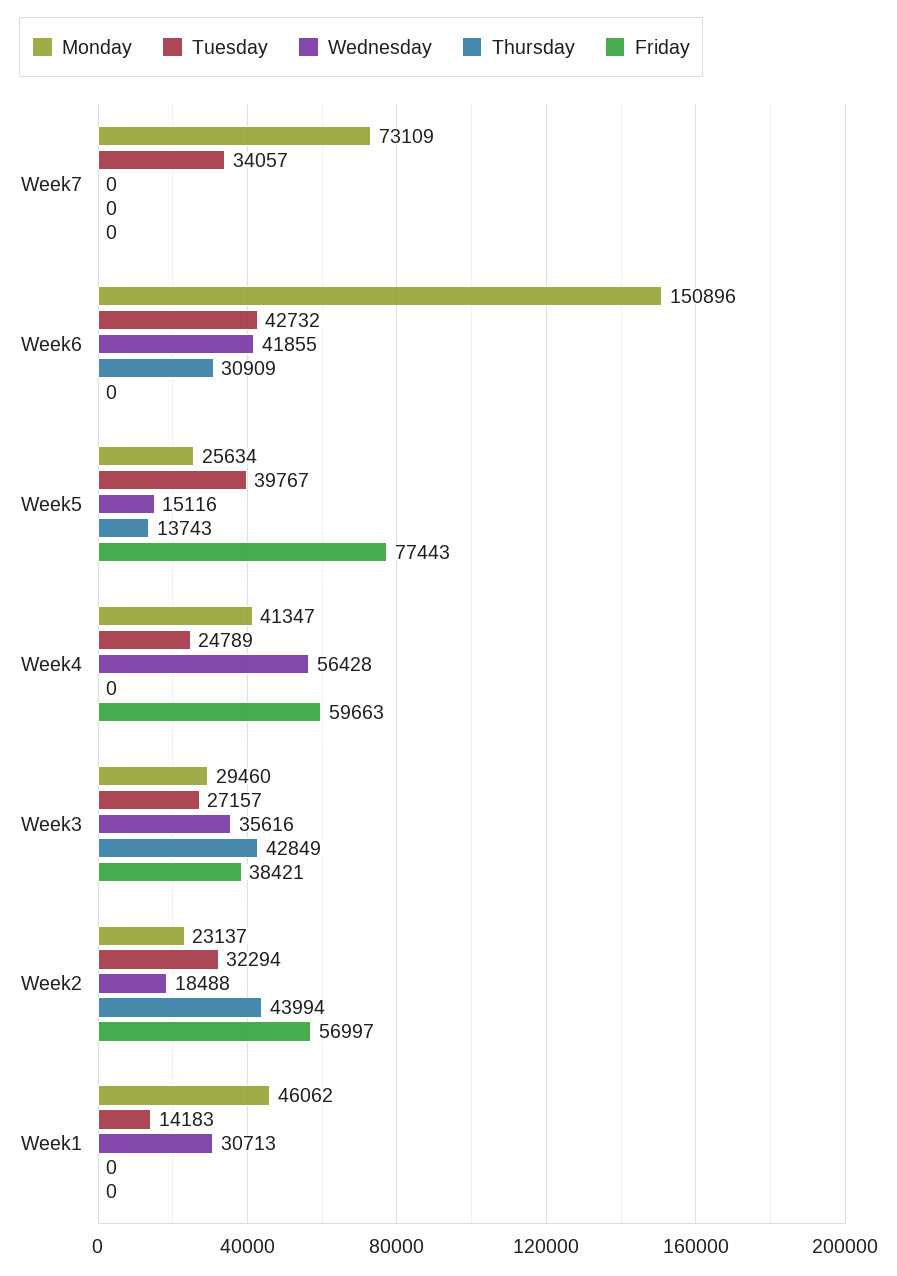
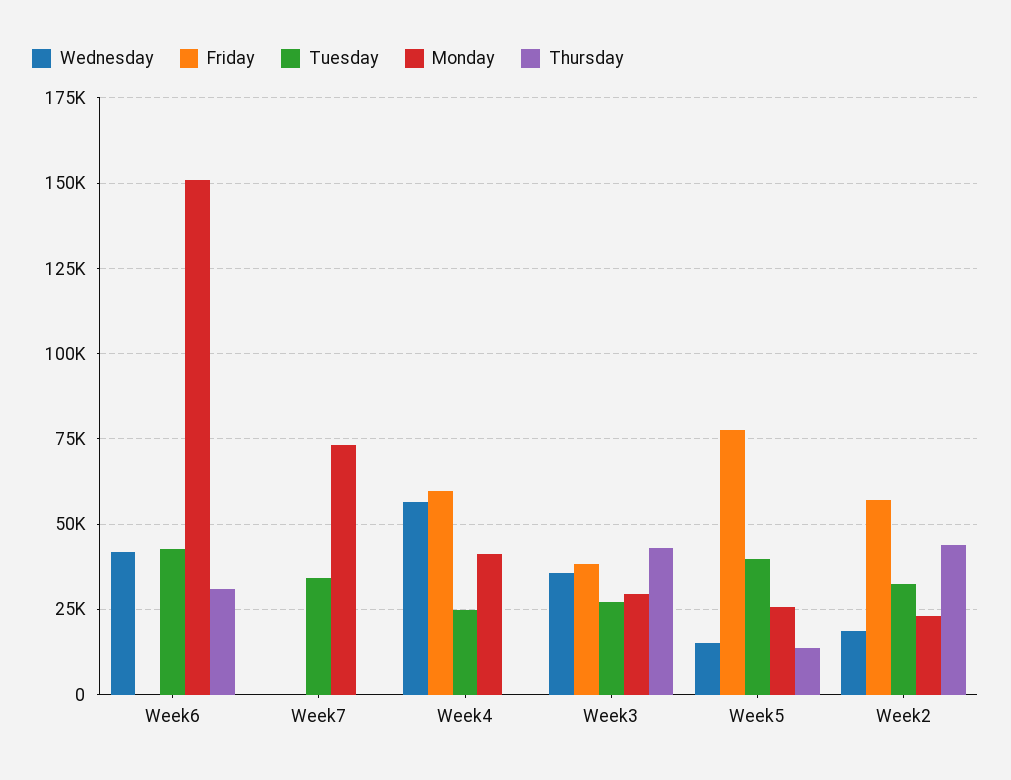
  {
    "Monday": {
      "Week7": 73109,
      "Week6": 150896,
      "Week5": 25634,
      "Week4": 41347,
      "Week3": 29460,
-     "Week2": 23137,
+     "Week2": 23137
-     "Week1": 46062
    },
    "Tuesday": {
      "Week7": 34057,
      "Week6": 42732,
      "Week5": 39767,
      "Week4": 24789,
      "Week3": 27157,
-     "Week2": 32294,
+     "Week2": 32294
-     "Week1": 14183
    },
    "Wednesday": {
      "Week7": 0,
      "Week6": 41855,
      "Week5": 15116,
      "Week4": 56428,
      "Week3": 35616,
-     "Week2": 18488,
+     "Week2": 18488
-     "Week1": 30713
    },
    "Thursday": {
      "Week7": 0,
      "Week6": 30909,
      "Week5": 13743,
      "Week4": 0,
      "Week3": 42849,
-     "Week2": 43994,
+     "Week2": 43994
-     "Week1": 0
    },
    "Friday": {
      "Week7": 0,
      "Week6": 0,
      "Week5": 77443,
      "Week4": 59663,
      "Week3": 38421,
-     "Week2": 56997,
+     "Week2": 56997
-     "Week1": 0
    }
  }

